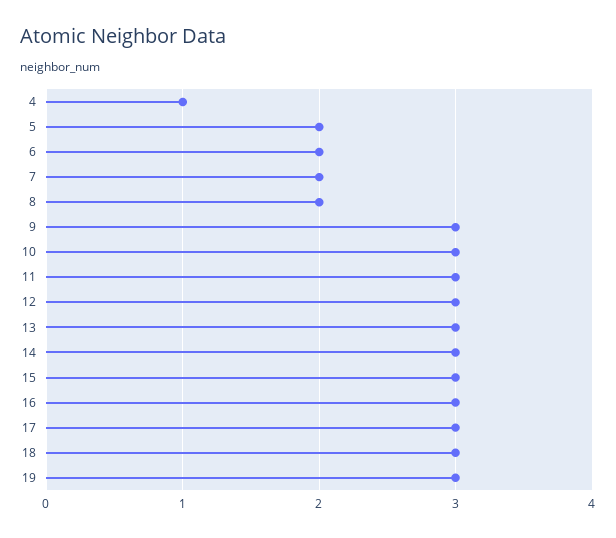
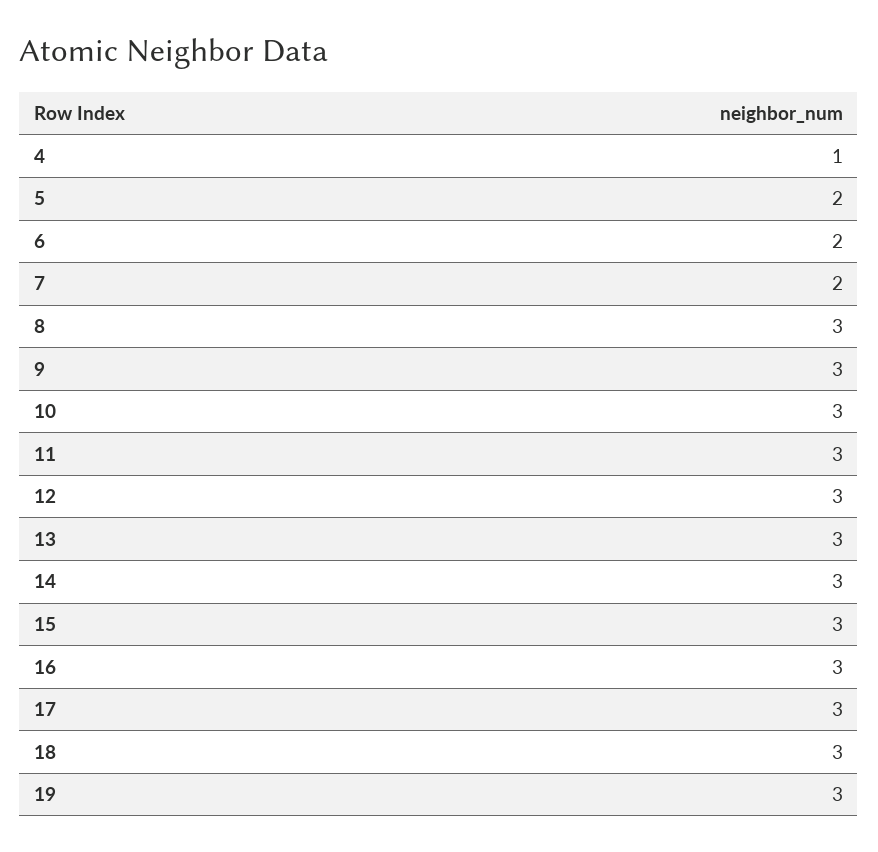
  {
    "4": 1,
    "5": 2,
    "6": 2,
    "7": 2,
-   "8": 2,
+   "8": 3,
    "9": 3,
    "10": 3,
    "11": 3,
    "12": 3,
    "13": 3,
    "14": 3,
    "15": 3,
    "16": 3,
    "17": 3,
    "18": 3,
    "19": 3
  }

